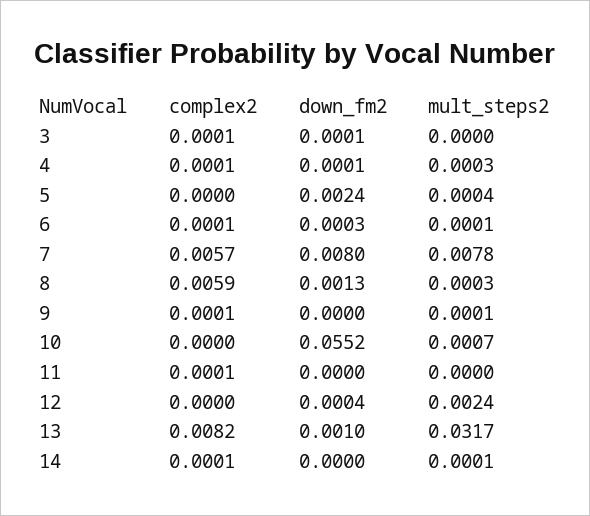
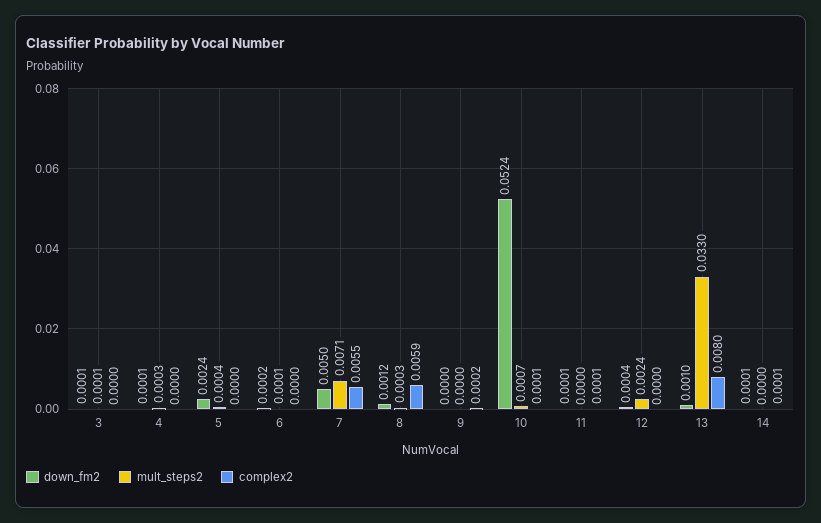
  {
    "complex2": {
-     "3": 0.0001,
+     "3": 0,
-     "4": 0.0001,
+     "4": 0,
      "5": 0,
-     "6": 0.0001,
+     "6": 0,
-     "7": 0.0057,
+     "7": 0.0055,
      "8": 0.0059,
-     "9": 0.0001,
+     "9": 0.0002,
-     "10": 0,
+     "10": 0.0001,
      "11": 0.0001,
      "12": 0,
-     "13": 0.0082,
+     "13": 0.008,
      "14": 0.0001
    },
    "down_fm2": {
      "3": 0.0001,
      "4": 0.0001,
      "5": 0.0024,
-     "6": 0.0003,
+     "6": 0.0002,
-     "7": 0.008,
+     "7": 0.005,
-     "8": 0.0013,
+     "8": 0.0012,
      "9": 0,
-     "10": 0.0552,
+     "10": 0.0524,
-     "11": 0,
+     "11": 0.0001,
      "12": 0.0004,
      "13": 0.001,
-     "14": 0
+     "14": 0.0001
    },
    "mult_steps2": {
-     "3": 0,
+     "3": 0.0001,
      "4": 0.0003,
      "5": 0.0004,
      "6": 0.0001,
-     "7": 0.0078,
+     "7": 0.0071,
      "8": 0.0003,
-     "9": 0.0001,
+     "9": 0,
      "10": 0.0007,
      "11": 0,
      "12": 0.0024,
-     "13": 0.0317,
+     "13": 0.033,
-     "14": 0.0001
+     "14": 0
    }
  }

